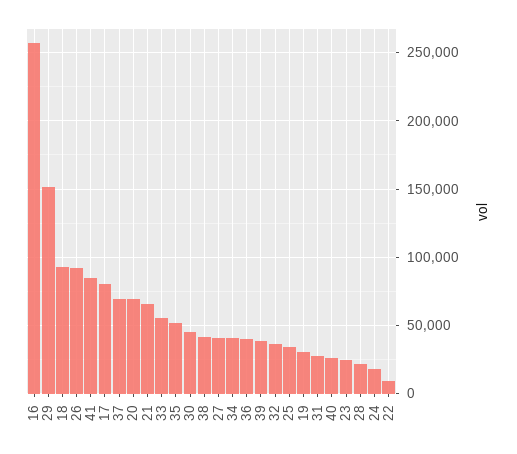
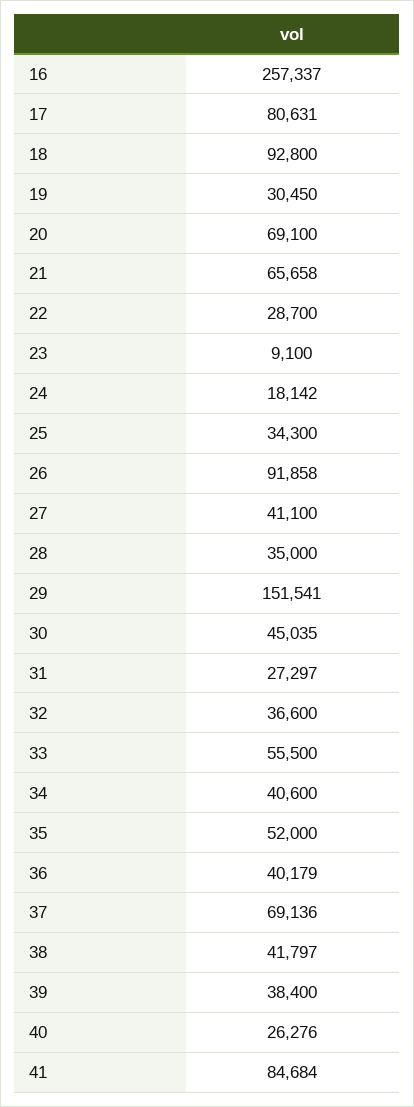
  {
    "16": 257337,
    "29": 151541,
    "18": 92800,
    "26": 91858,
    "41": 84684,
    "17": 80631,
    "37": 69136,
    "20": 69100,
    "21": 65658,
    "33": 55500,
    "35": 52000,
    "30": 45035,
    "38": 41797,
    "27": 41100,
    "34": 40600,
    "36": 40179,
    "39": 38400,
    "32": 36600,
    "25": 34300,
    "19": 30450,
    "31": 27297,
    "40": 26276,
-   "23": 25000,
+   "23": 9100,
-   "28": 20000,
+   "28": 35000,
    "24": 18142,
-   "22": 10000
+   "22": 28700
  }

